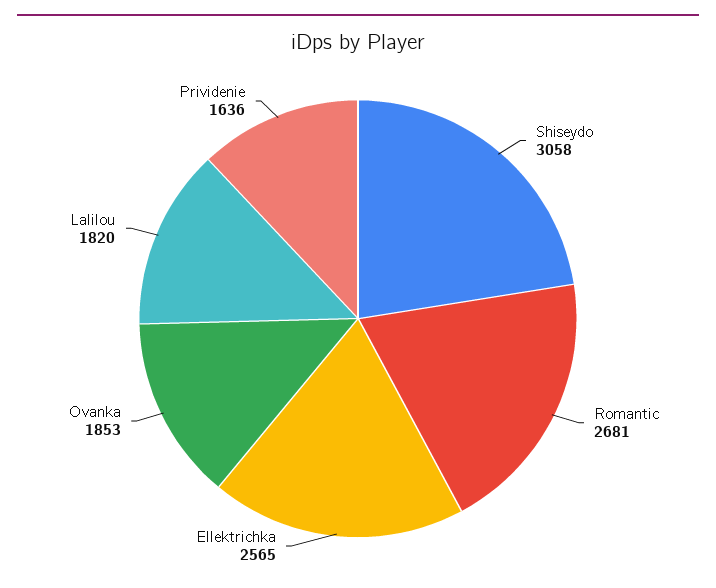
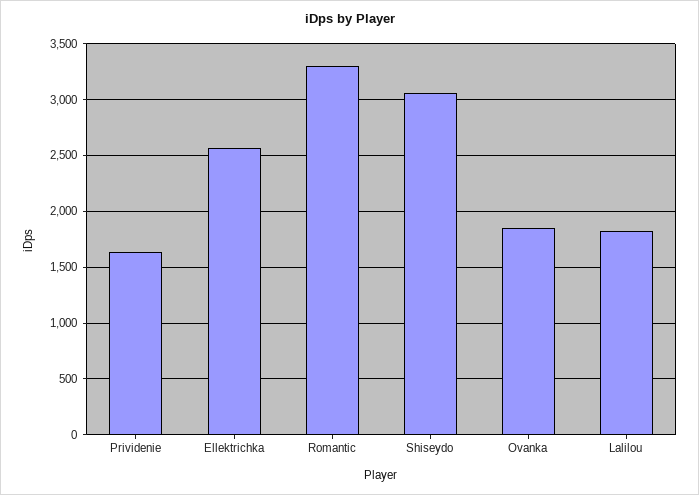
  {
    "Shiseydo": 3058,
-   "Romantic": 2681,
+   "Romantic": 3300,
    "Ellektrichka": 2565,
    "Ovanka": 1853,
    "Lalilou": 1820,
    "Prividenie": 1636
  }

